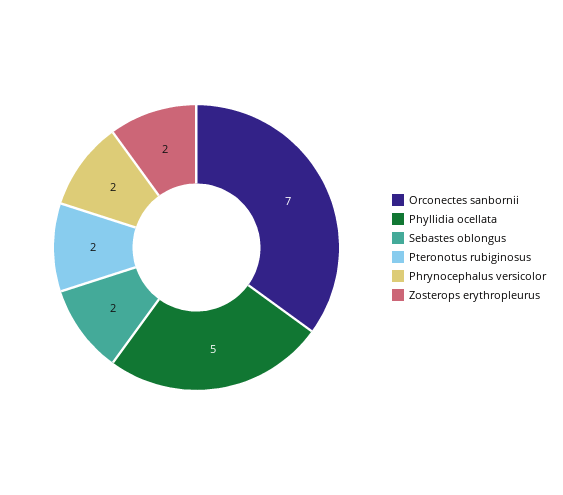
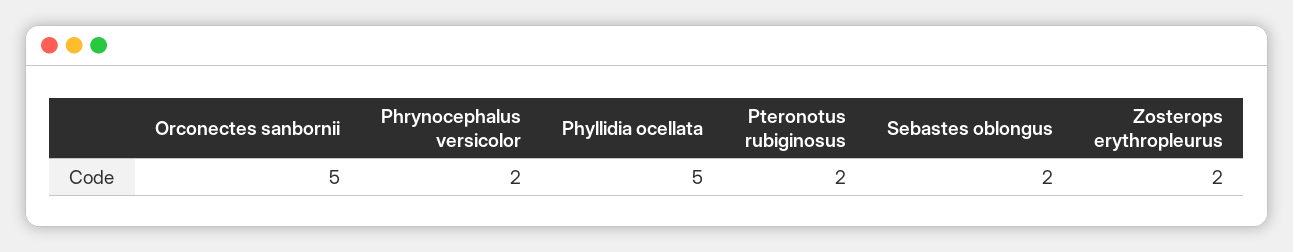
  {
-   "Orconectes sanbornii": 7,
+   "Orconectes sanbornii": 5,
    "Phyllidia ocellata": 5,
    "Sebastes oblongus": 2,
    "Pteronotus rubiginosus": 2,
    "Phrynocephalus versicolor": 2,
    "Zosterops erythropleurus": 2
  }

